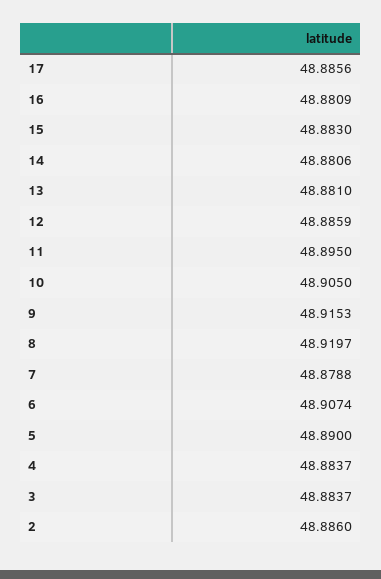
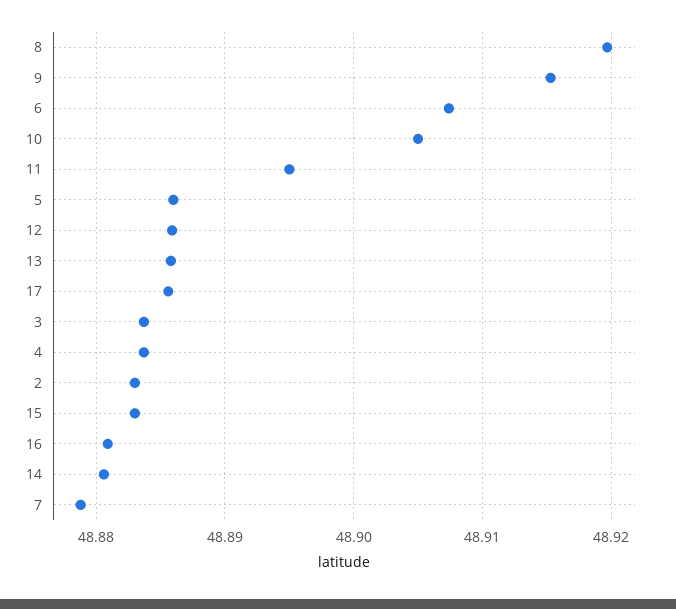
  {
    "17": 48.8856,
    "16": 48.8809,
    "15": 48.883,
    "14": 48.8806,
-   "13": 48.881,
+   "13": 48.886,
    "12": 48.8859,
    "11": 48.895,
    "10": 48.905,
    "9": 48.9153,
    "8": 48.9197,
    "7": 48.8788,
    "6": 48.9074,
-   "5": 48.89,
+   "5": 48.886,
    "4": 48.8837,
    "3": 48.8837,
-   "2": 48.886
+   "2": 48.883
  }

